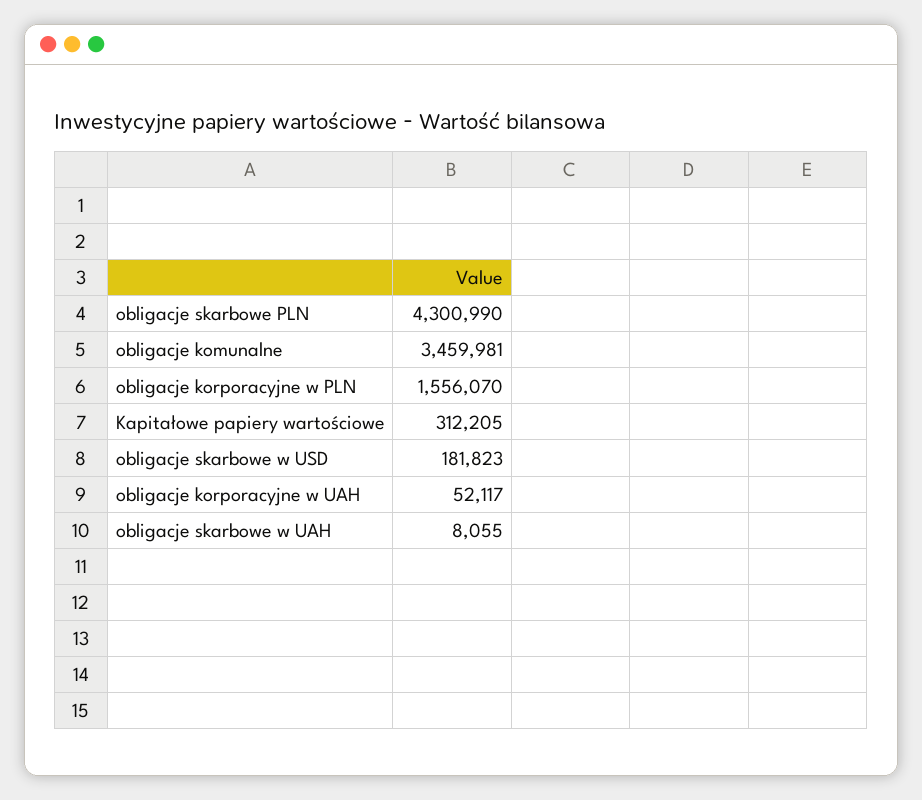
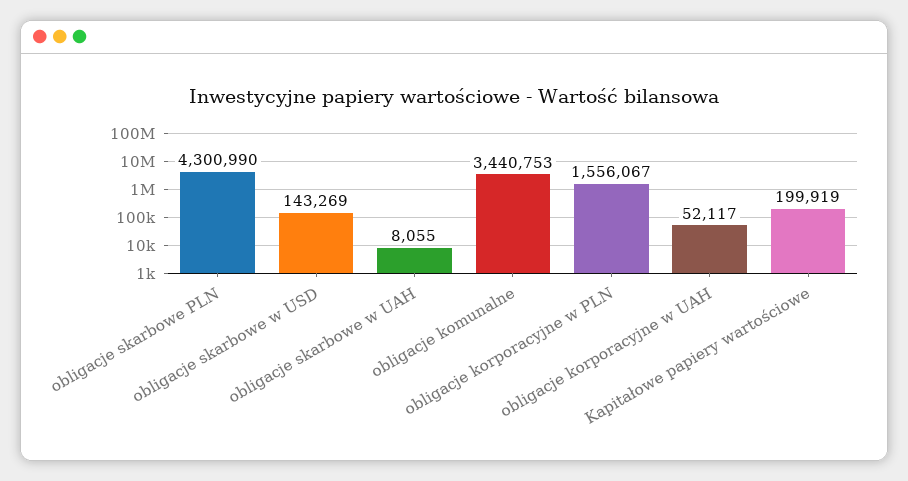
  {
    "obligacje skarbowe PLN": 4300990,
-   "obligacje komunalne": 3459981,
+   "obligacje komunalne": 3440753,
-   "obligacje korporacyjne w PLN": 1556070,
+   "obligacje korporacyjne w PLN": 1556067,
-   "Kapitałowe papiery wartościowe": 312205,
+   "Kapitałowe papiery wartościowe": 199919,
-   "obligacje skarbowe w USD": 181823,
+   "obligacje skarbowe w USD": 143269,
    "obligacje korporacyjne w UAH": 52117,
    "obligacje skarbowe w UAH": 8055
  }

